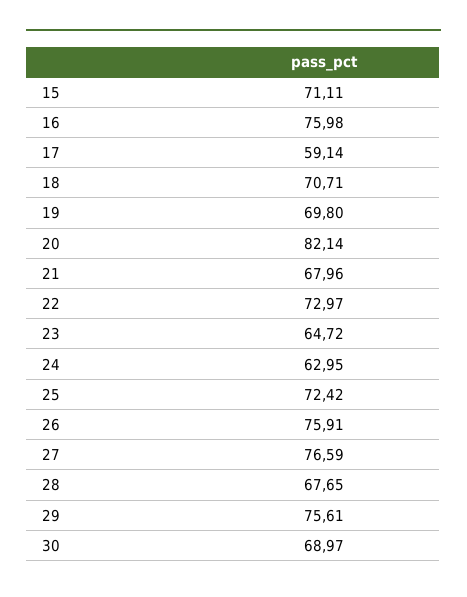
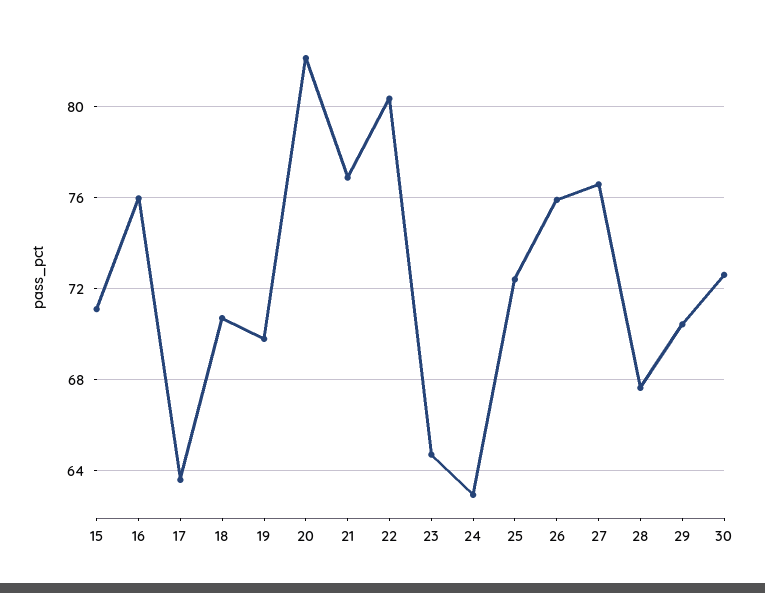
  {
    "15": 71.11,
    "16": 75.98,
-   "17": 59.14,
+   "17": 63.5,
    "18": 70.71,
    "19": 69.8,
    "20": 82.14,
-   "21": 67.96,
+   "21": 77,
-   "22": 72.97,
+   "22": 80.5,
    "23": 64.72,
    "24": 62.95,
    "25": 72.42,
    "26": 75.91,
    "27": 76.59,
    "28": 67.65,
-   "29": 75.61,
+   "29": 70.5,
-   "30": 68.97
+   "30": 72.5
  }

